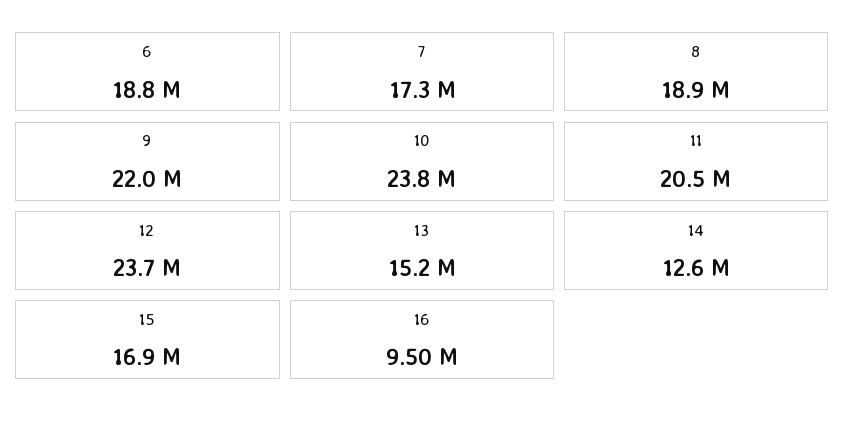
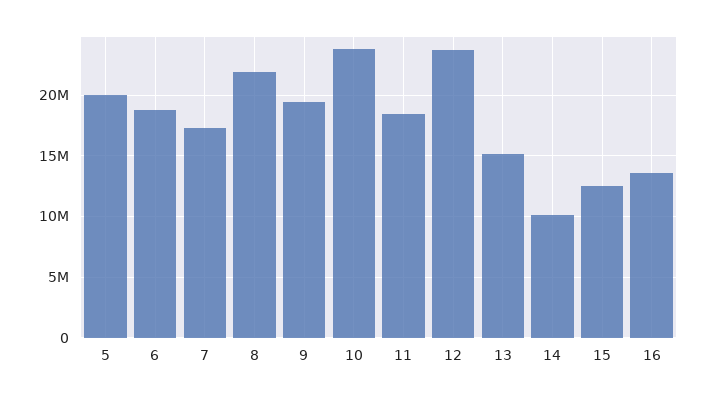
  {
    "6": 18800000,
    "7": 17300000,
-   "8": 18900000,
+   "8": 22000000,
-   "9": 22000000,
+   "9": 19500000,
    "10": 23800000,
-   "11": 20500000,
+   "11": 18500000,
    "12": 23700000,
    "13": 15200000,
-   "14": 12600000,
+   "14": 10000000,
-   "15": 16900000,
+   "15": 12500000,
-   "16": 9500000
+   "16": 13500000,
+   "5": 20000000
  }

